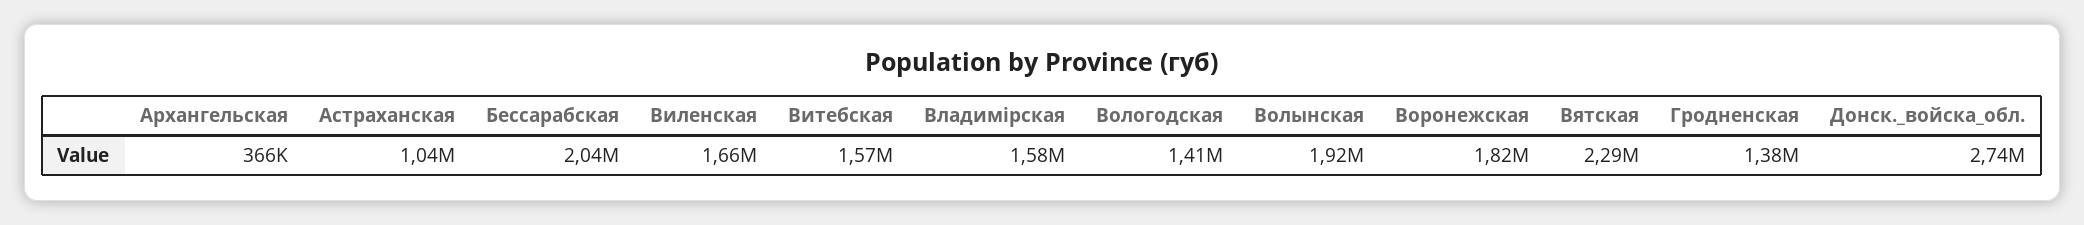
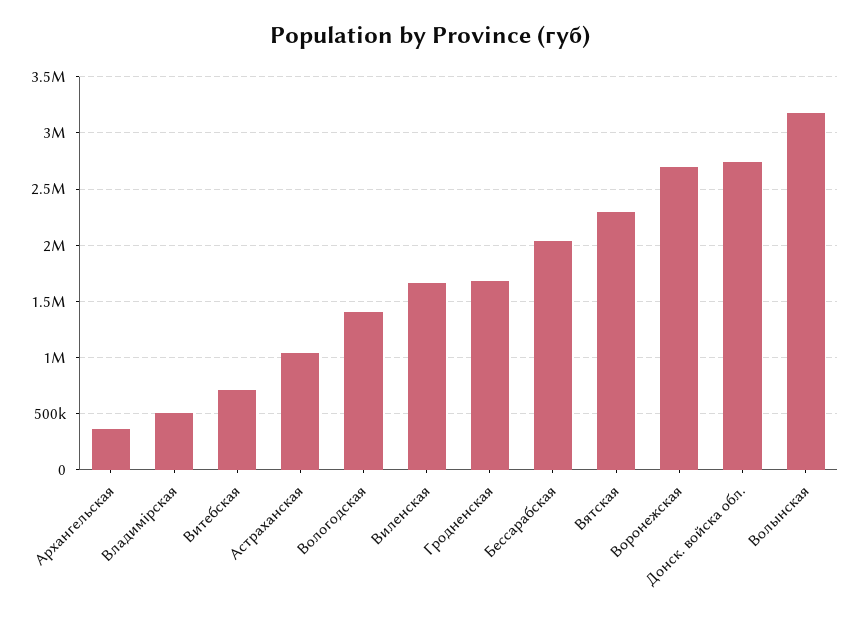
  {
    "Архангельская": 366000,
    "Астраханская": 1040000,
    "Бессарабская": 2040000,
    "Виленская": 1660000,
-   "Витебская": 1570000,
+   "Витебская": 700000,
-   "Владимірская": 1580000,
+   "Владимірская": 500000,
    "Вологодская": 1410000,
-   "Волынская": 1920000,
+   "Волынская": 3200000,
-   "Воронежская": 1820000,
+   "Воронежская": 2700000,
    "Вятская": 2290000,
-   "Гродненская": 1380000,
+   "Гродненская": 1700000,
    "Донск._войска_обл.": 2740000
  }

